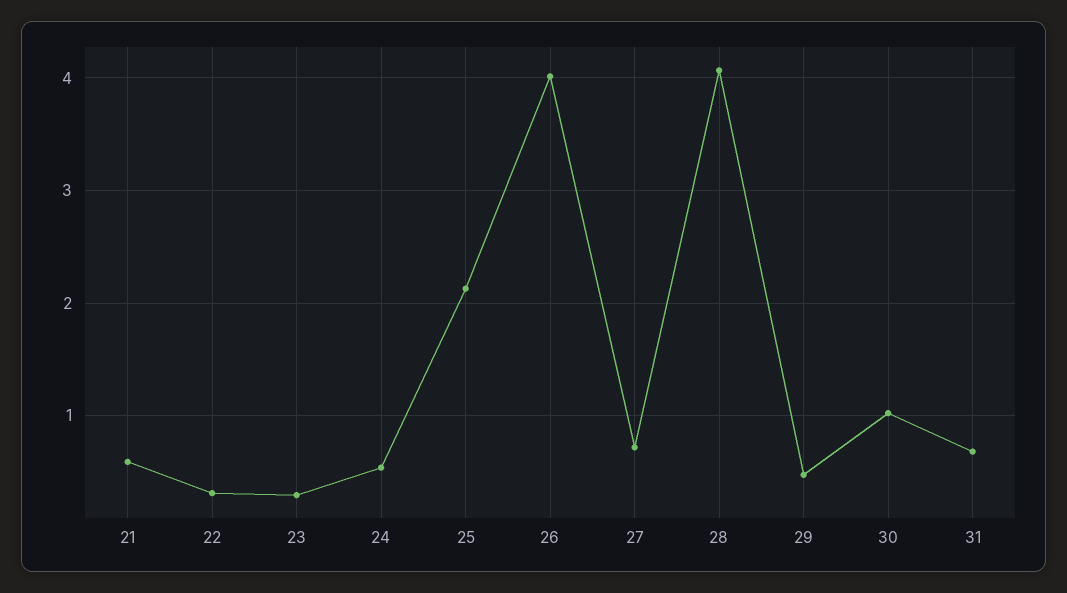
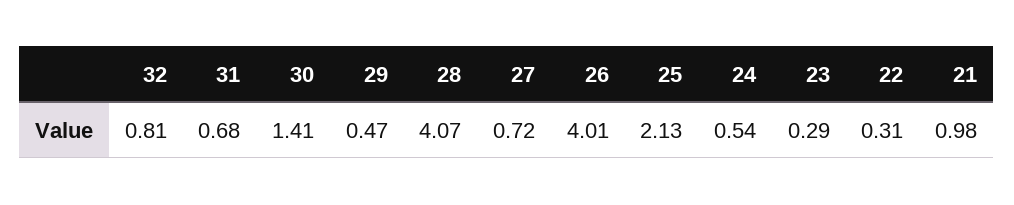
  {
-   "21": 0.6,
+   "21": 0.98,
    "22": 0.31,
    "23": 0.29,
    "24": 0.54,
    "25": 2.13,
    "26": 4.01,
    "27": 0.72,
    "28": 4.07,
    "29": 0.47,
-   "30": 1,
+   "30": 1.41,
-   "31": 0.68
+   "31": 0.68,
+   "32": 0.81
  }

